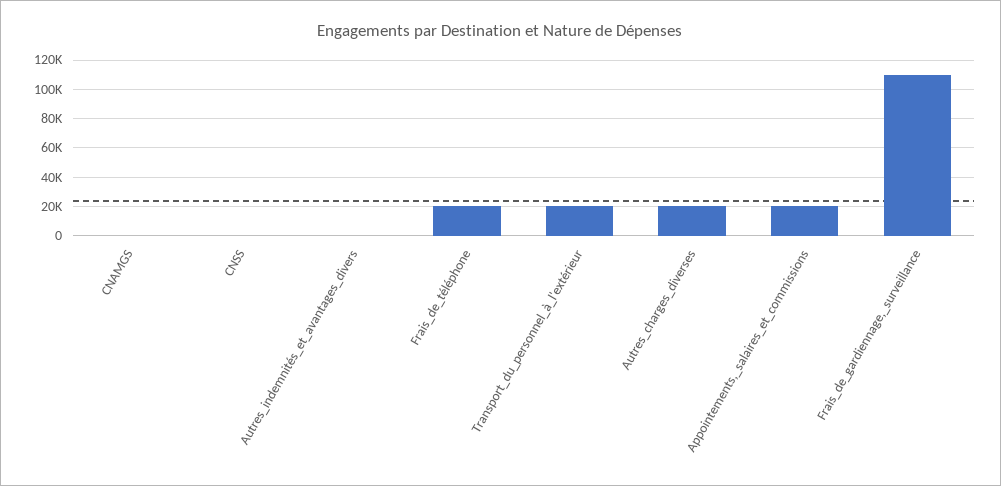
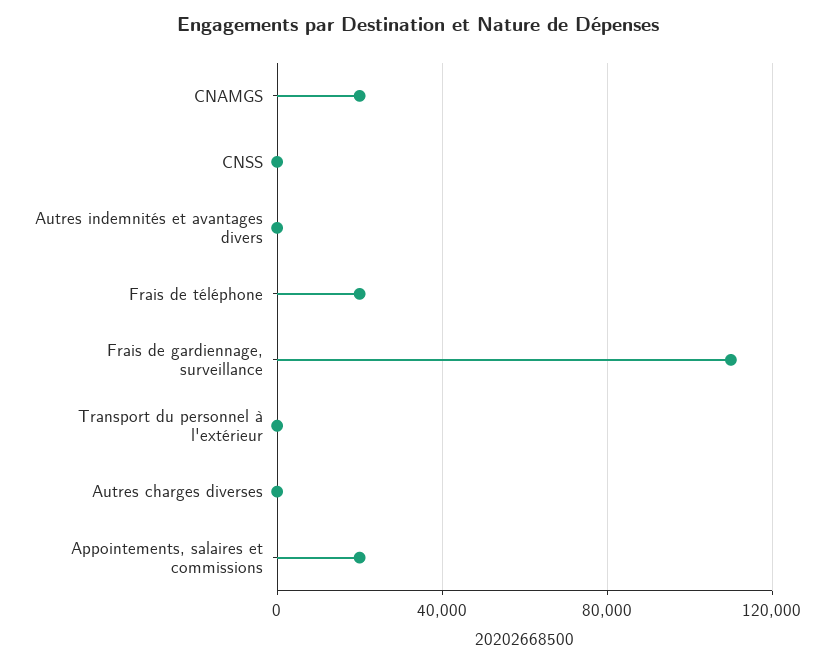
  {
-   "CNAMGS": 0,
+   "CNAMGS": 20000,
    "CNSS": 0,
    "Autres_indemnités_et_avantages_divers": 0,
    "Frais_de_téléphone": 20000,
-   "Transport_du_personnel_à_l'extérieur": 20000,
+   "Transport_du_personnel_à_l'extérieur": 0,
-   "Autres_charges_diverses": 20000,
+   "Autres_charges_diverses": 0,
    "Appointements,_salaires_et_commissions": 20000,
    "Frais_de_gardiennage,_surveillance": 110000
  }

